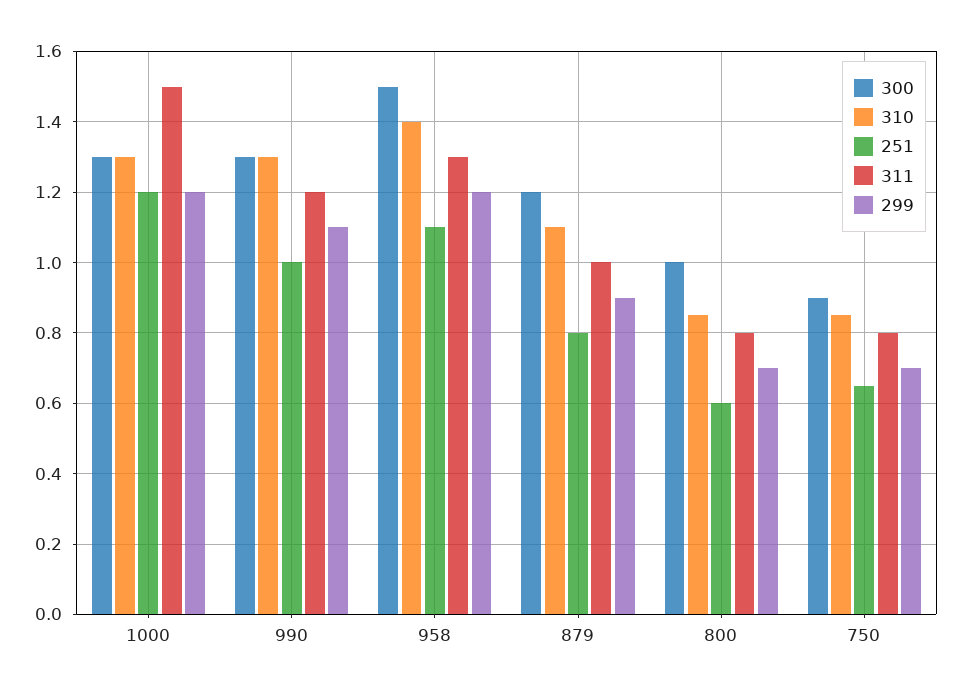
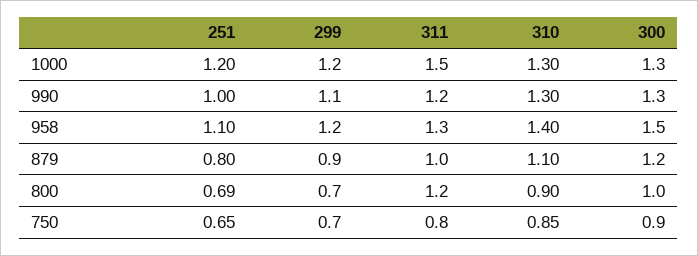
  {
    "300": {
      "1000": 1.3,
      "990": 1.3,
      "958": 1.5,
      "879": 1.2,
      "800": 1,
      "750": 0.9
    },
    "310": {
      "1000": 1.3,
      "990": 1.3,
      "958": 1.4,
      "879": 1.1,
-     "800": 0.85,
+     "800": 0.9,
      "750": 0.85
    },
    "251": {
      "1000": 1.2,
      "990": 1,
      "958": 1.1,
      "879": 0.8,
-     "800": 0.6,
+     "800": 0.69,
      "750": 0.65
    },
    "311": {
      "1000": 1.5,
      "990": 1.2,
      "958": 1.3,
      "879": 1,
-     "800": 0.8,
+     "800": 1.2,
      "750": 0.8
    },
    "299": {
      "1000": 1.2,
      "990": 1.1,
      "958": 1.2,
      "879": 0.9,
      "800": 0.7,
      "750": 0.7
    }
  }

